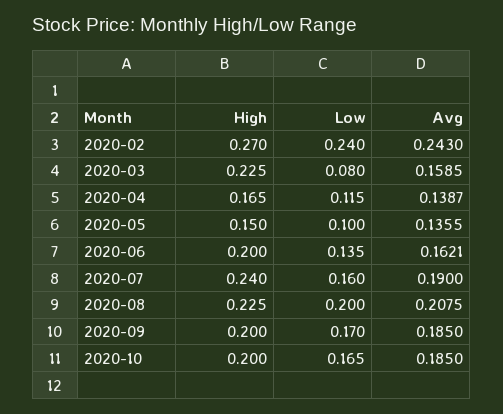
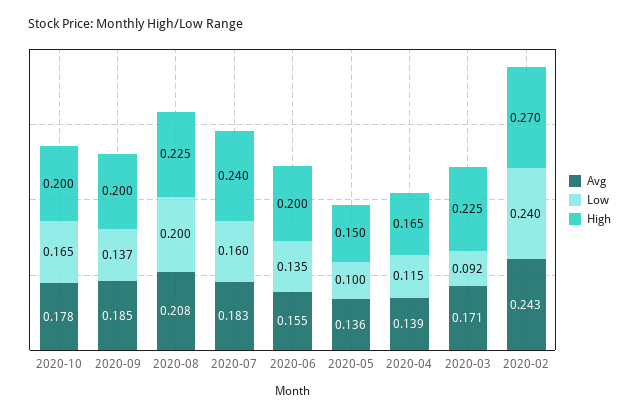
  {
    "High": {
      "2020-02": 0.27,
      "2020-03": 0.225,
      "2020-04": 0.165,
      "2020-05": 0.15,
      "2020-06": 0.2,
      "2020-07": 0.24,
      "2020-08": 0.225,
      "2020-09": 0.2,
      "2020-10": 0.2
    },
    "Low": {
      "2020-02": 0.24,
-     "2020-03": 0.08,
+     "2020-03": 0.092,
      "2020-04": 0.115,
      "2020-05": 0.1,
      "2020-06": 0.135,
      "2020-07": 0.16,
      "2020-08": 0.2,
-     "2020-09": 0.17,
+     "2020-09": 0.137,
      "2020-10": 0.165
    },
    "Avg": {
      "2020-02": 0.243,
-     "2020-03": 0.1585,
+     "2020-03": 0.171,
      "2020-04": 0.1387,
      "2020-05": 0.1355,
-     "2020-06": 0.1621,
+     "2020-06": 0.155,
-     "2020-07": 0.19,
+     "2020-07": 0.183,
      "2020-08": 0.2075,
      "2020-09": 0.185,
-     "2020-10": 0.185
+     "2020-10": 0.178
    }
  }

